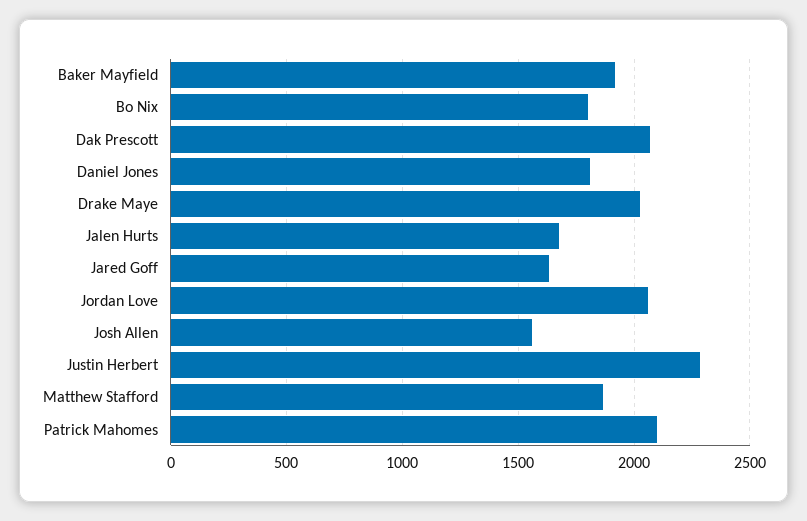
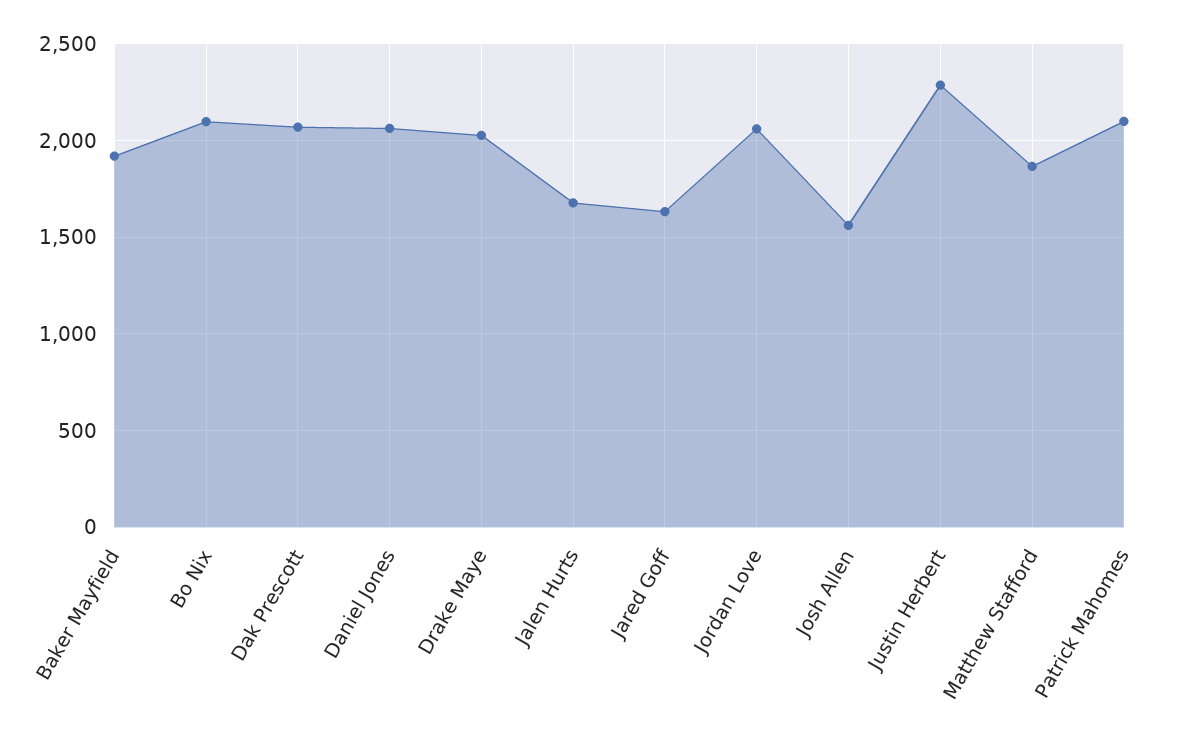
  {
    "Baker Mayfield": 1900,
-   "Bo Nix": 1800,
+   "Bo Nix": 2100,
    "Dak Prescott": 2050,
-   "Daniel Jones": 1800,
+   "Daniel Jones": 2050,
    "Drake Maye": 2050,
    "Jalen Hurts": 1700,
    "Jared Goff": 1650,
    "Jordan Love": 2050,
    "Josh Allen": 1550,
    "Justin Herbert": 2300,
    "Matthew Stafford": 1850,
    "Patrick Mahomes": 2100
  }

